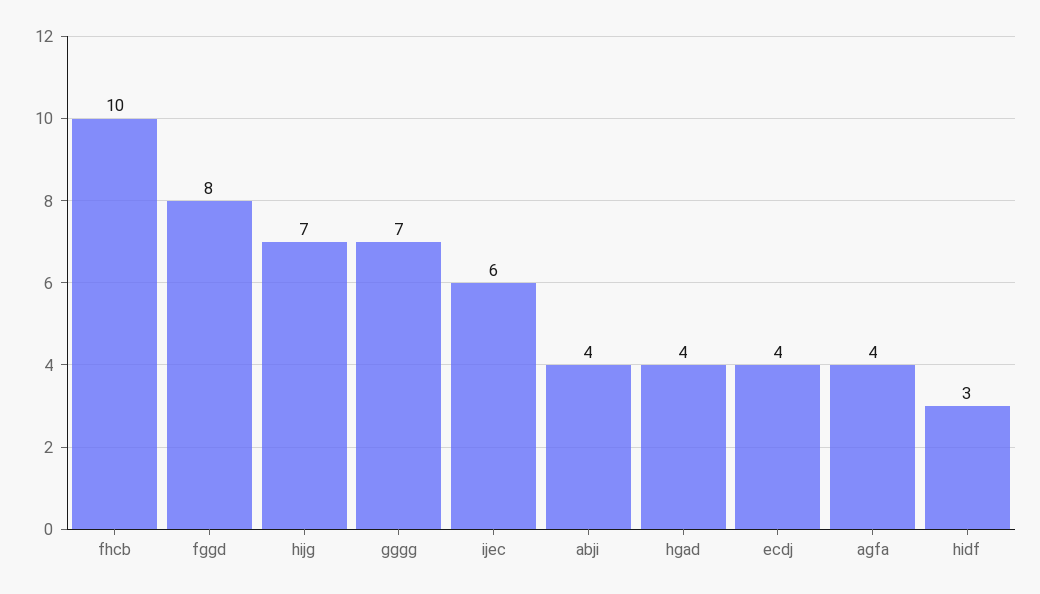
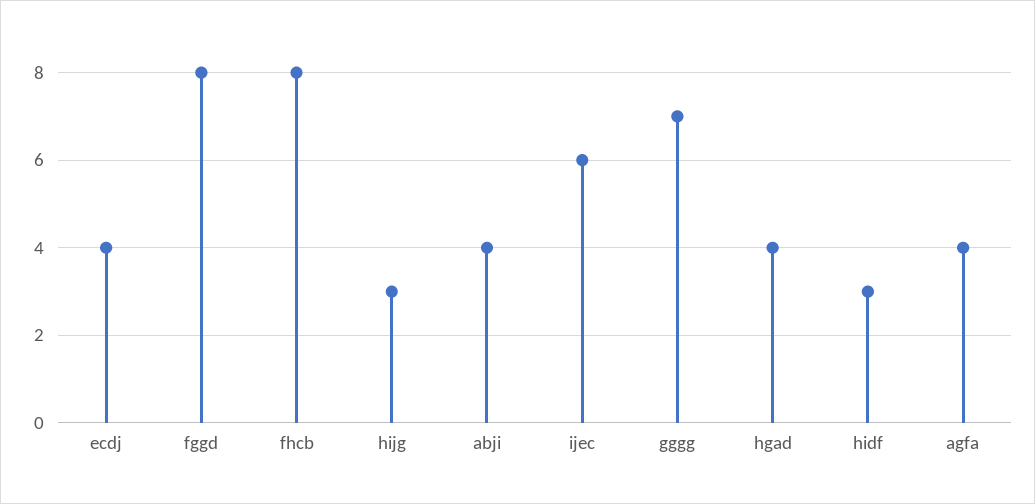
  {
-   "fhcb": 10,
+   "fhcb": 8,
    "fggd": 8,
-   "hijg": 7,
+   "hijg": 3,
    "gggg": 7,
    "ijec": 6,
    "abji": 4,
    "hgad": 4,
    "ecdj": 4,
    "agfa": 4,
    "hidf": 3
  }

